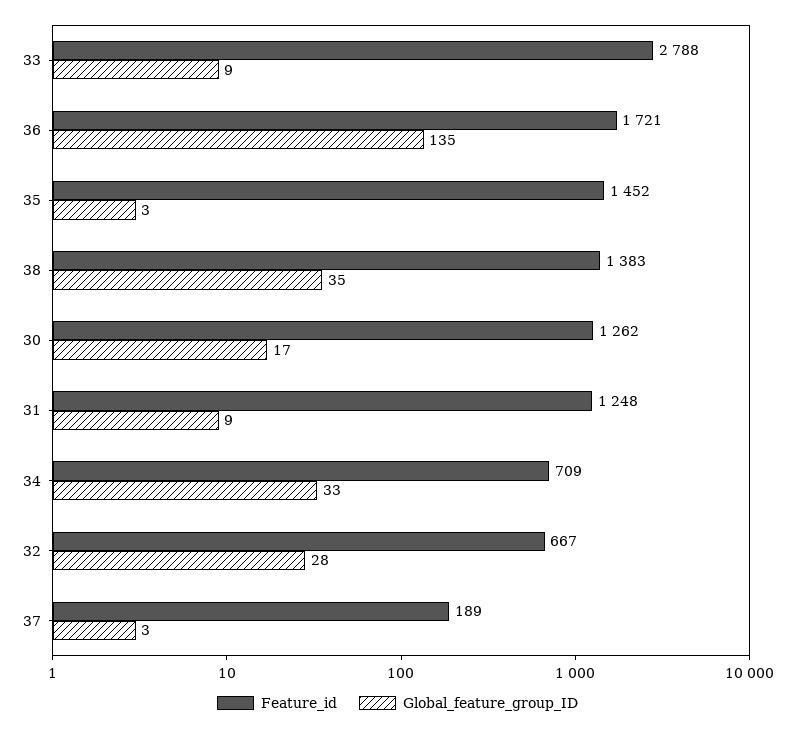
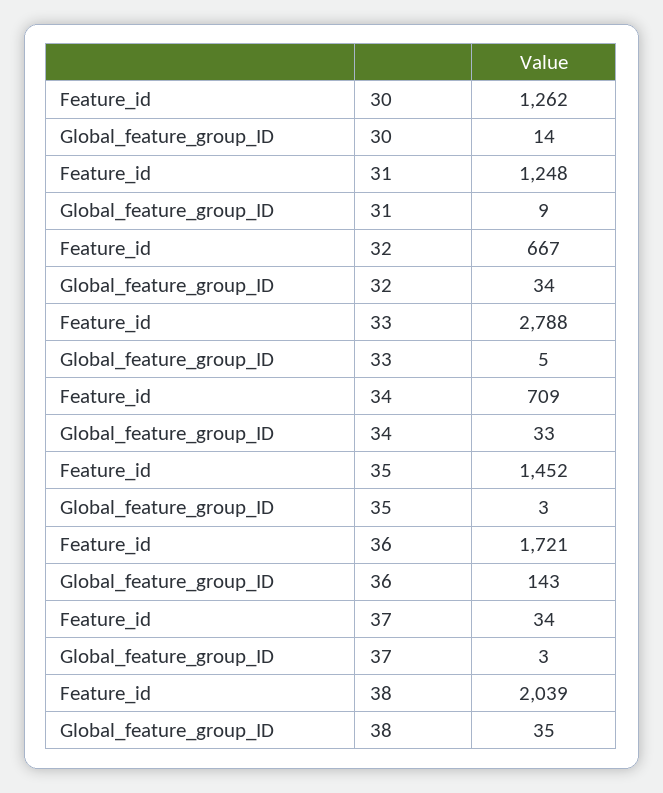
  {
    "Feature_id": {
      "33": 2788,
      "36": 1721,
      "35": 1452,
-     "38": 1383,
+     "38": 2039,
      "30": 1262,
      "31": 1248,
      "34": 709,
      "32": 667,
-     "37": 189
+     "37": 34
    },
    "Global_feature_group_ID": {
-     "33": 9,
+     "33": 5,
-     "36": 135,
+     "36": 143,
      "35": 3,
      "38": 35,
-     "30": 17,
+     "30": 14,
      "31": 9,
      "34": 33,
-     "32": 28,
+     "32": 34,
      "37": 3
    }
  }

